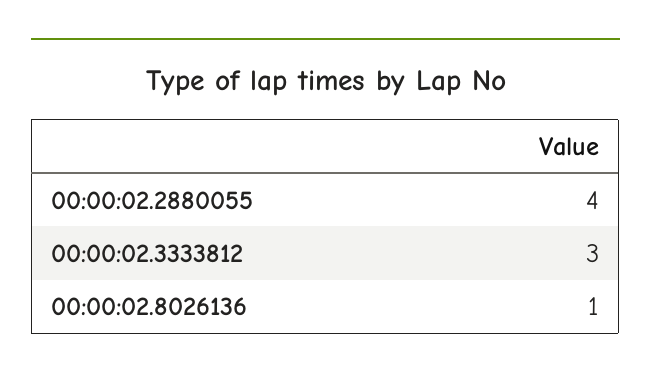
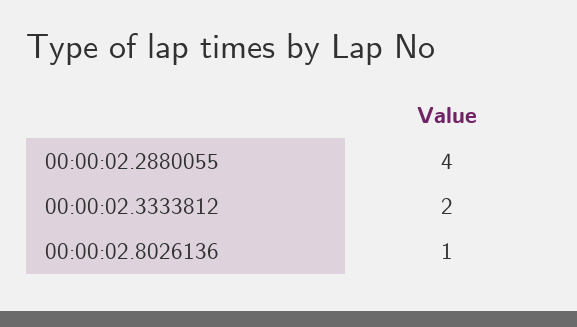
  {
    "00:00:02.2880055": 4,
-   "00:00:02.3333812": 3,
+   "00:00:02.3333812": 2,
    "00:00:02.8026136": 1
  }

